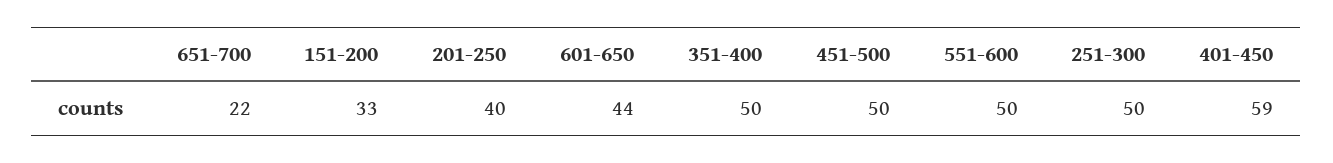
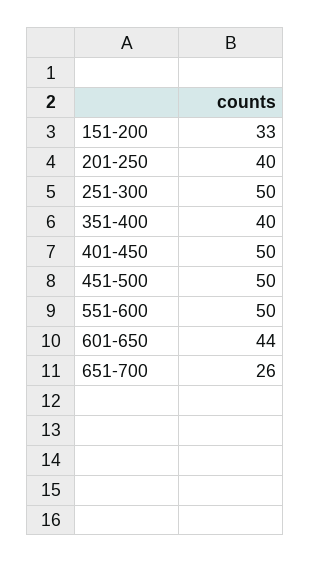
  {
-   "651-700": 22,
+   "651-700": 26,
    "151-200": 33,
    "201-250": 40,
    "601-650": 44,
-   "351-400": 50,
+   "351-400": 40,
    "451-500": 50,
    "551-600": 50,
    "251-300": 50,
-   "401-450": 59
+   "401-450": 50
  }

